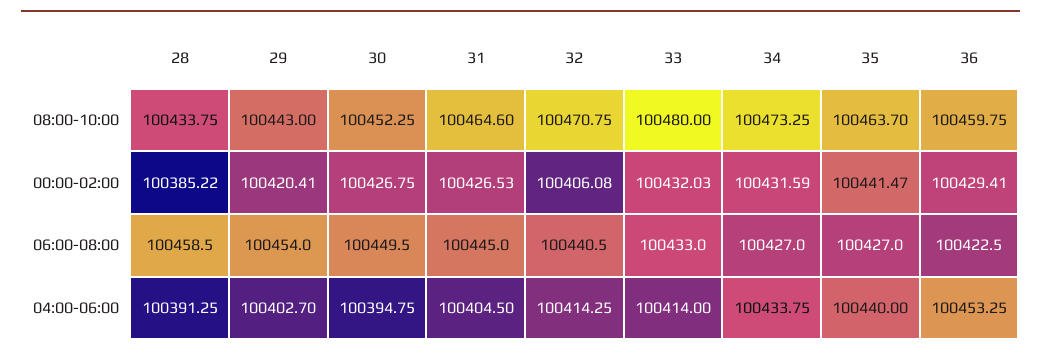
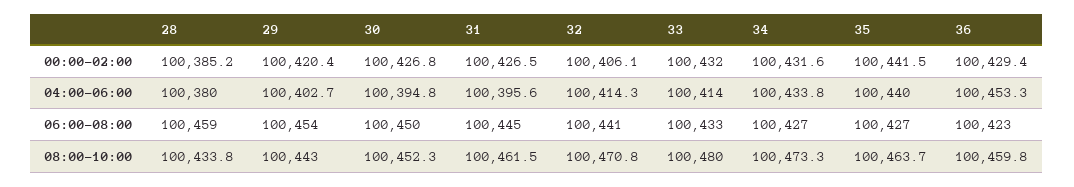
  {
    "28": {
      "08:00-10:00": 100433.75,
      "00:00-02:00": 100385.22,
      "06:00-08:00": 100458.5,
-     "04:00-06:00": 100391.25
+     "04:00-06:00": 100380
    },
    "29": {
      "08:00-10:00": 100443,
      "00:00-02:00": 100420.41,
      "06:00-08:00": 100454,
      "04:00-06:00": 100402.7
    },
    "30": {
      "08:00-10:00": 100452.25,
      "00:00-02:00": 100426.75,
      "06:00-08:00": 100449.5,
      "04:00-06:00": 100394.75
    },
    "31": {
-     "08:00-10:00": 100464.6,
+     "08:00-10:00": 100461.5,
      "00:00-02:00": 100426.53,
      "06:00-08:00": 100445,
-     "04:00-06:00": 100404.5
+     "04:00-06:00": 100395.6
    },
    "32": {
      "08:00-10:00": 100470.75,
      "00:00-02:00": 100406.08,
      "06:00-08:00": 100440.5,
      "04:00-06:00": 100414.25
    },
    "33": {
      "08:00-10:00": 100480,
      "00:00-02:00": 100432.03,
      "06:00-08:00": 100433,
      "04:00-06:00": 100414
    },
    "34": {
      "08:00-10:00": 100473.25,
      "00:00-02:00": 100431.59,
      "06:00-08:00": 100427,
      "04:00-06:00": 100433.75
    },
    "35": {
      "08:00-10:00": 100463.7,
      "00:00-02:00": 100441.47,
      "06:00-08:00": 100427,
      "04:00-06:00": 100440
    },
    "36": {
      "08:00-10:00": 100459.75,
      "00:00-02:00": 100429.41,
      "06:00-08:00": 100422.5,
      "04:00-06:00": 100453.25
    }
  }

